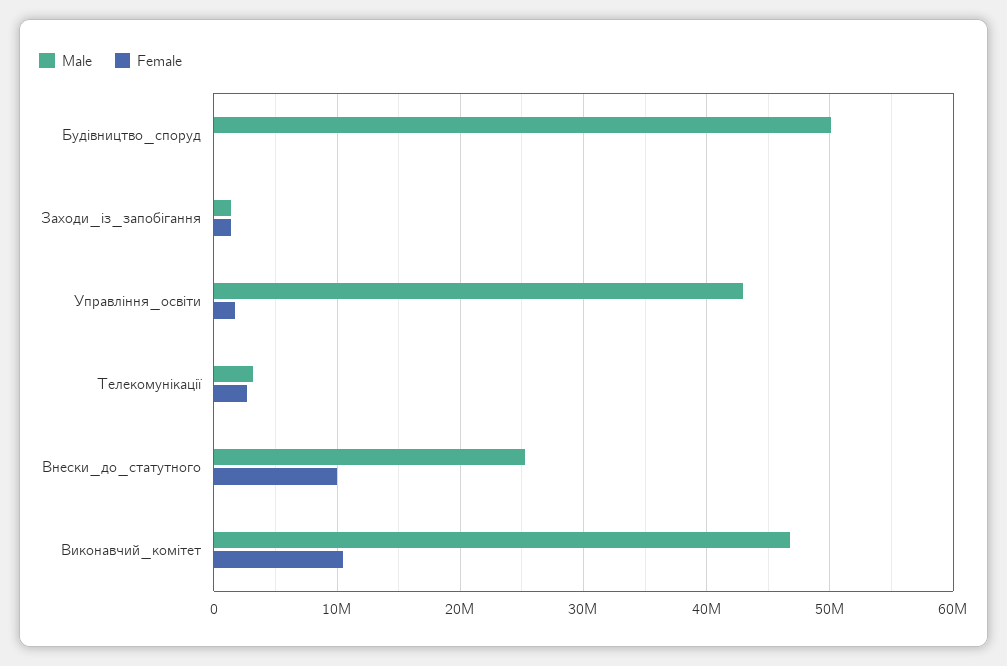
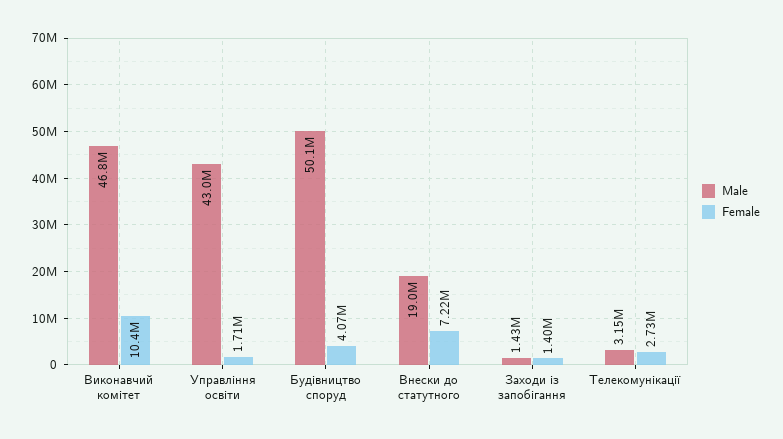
  {
    "Male": {
      "Будівництво_споруд": 50100000,
      "Заходи_із_запобігання": 1430000,
      "Управління_освіти": 43000000,
      "Телекомунікації": 3150000,
-     "Внески_до_статутного": 25000000,
+     "Внески_до_статутного": 19000000,
      "Виконавчий_комітет": 46800000
    },
    "Female": {
-     "Будівництво_споруд": 0,
+     "Будівництво_споруд": 4070000,
      "Заходи_із_запобігання": 1400000,
      "Управління_освіти": 1710000,
      "Телекомунікації": 2730000,
-     "Внески_до_статутного": 10000000,
+     "Внески_до_статутного": 7220000,
      "Виконавчий_комітет": 10400000
    }
  }

